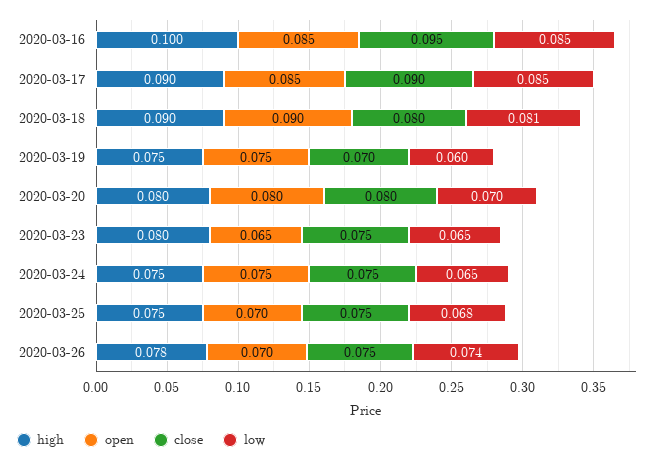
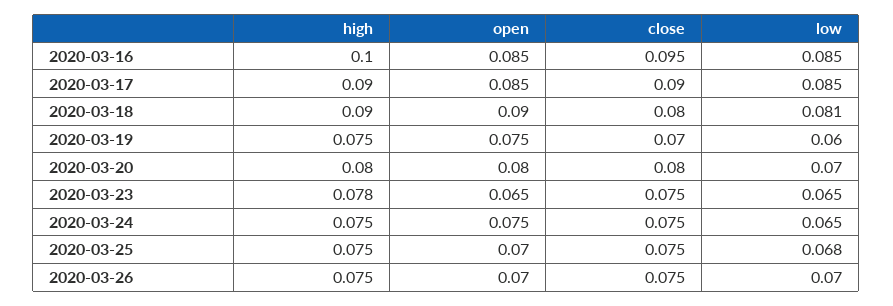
  {
    "high": {
      "2020-03-16": 0.1,
      "2020-03-17": 0.09,
      "2020-03-18": 0.09,
      "2020-03-19": 0.075,
      "2020-03-20": 0.08,
-     "2020-03-23": 0.08,
+     "2020-03-23": 0.078,
      "2020-03-24": 0.075,
      "2020-03-25": 0.075,
-     "2020-03-26": 0.078
+     "2020-03-26": 0.075
    },
    "open": {
      "2020-03-16": 0.085,
      "2020-03-17": 0.085,
      "2020-03-18": 0.09,
      "2020-03-19": 0.075,
      "2020-03-20": 0.08,
      "2020-03-23": 0.065,
      "2020-03-24": 0.075,
      "2020-03-25": 0.07,
      "2020-03-26": 0.07
    },
    "close": {
      "2020-03-16": 0.095,
      "2020-03-17": 0.09,
      "2020-03-18": 0.08,
      "2020-03-19": 0.07,
      "2020-03-20": 0.08,
      "2020-03-23": 0.075,
      "2020-03-24": 0.075,
      "2020-03-25": 0.075,
      "2020-03-26": 0.075
    },
    "low": {
      "2020-03-16": 0.085,
      "2020-03-17": 0.085,
      "2020-03-18": 0.081,
      "2020-03-19": 0.06,
      "2020-03-20": 0.07,
      "2020-03-23": 0.065,
      "2020-03-24": 0.065,
      "2020-03-25": 0.068,
-     "2020-03-26": 0.074
+     "2020-03-26": 0.07
    }
  }

